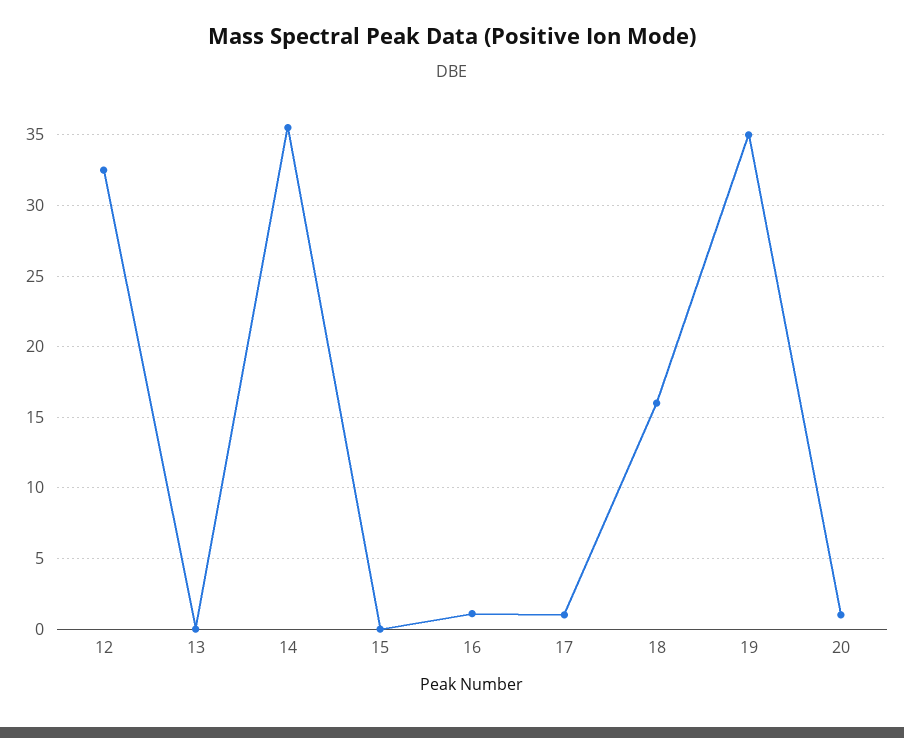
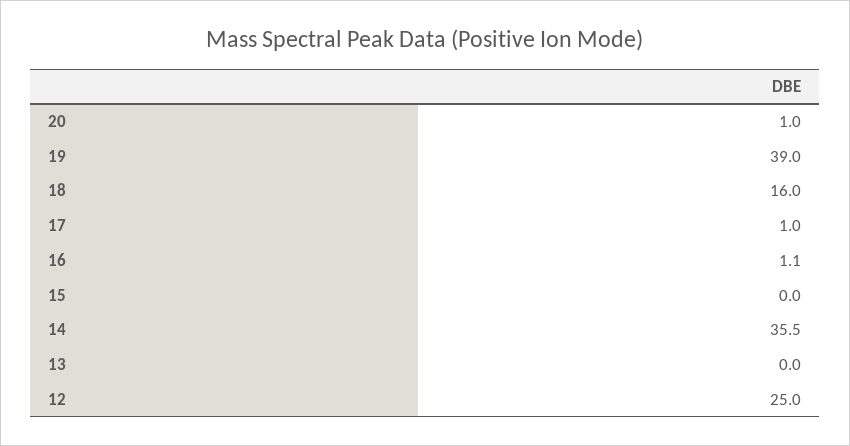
  {
-   "12": 32.5,
+   "12": 25,
    "13": 0,
    "14": 35.5,
    "15": 0,
    "16": 1.1,
    "17": 1,
    "18": 16,
-   "19": 35,
+   "19": 39,
    "20": 1
  }

